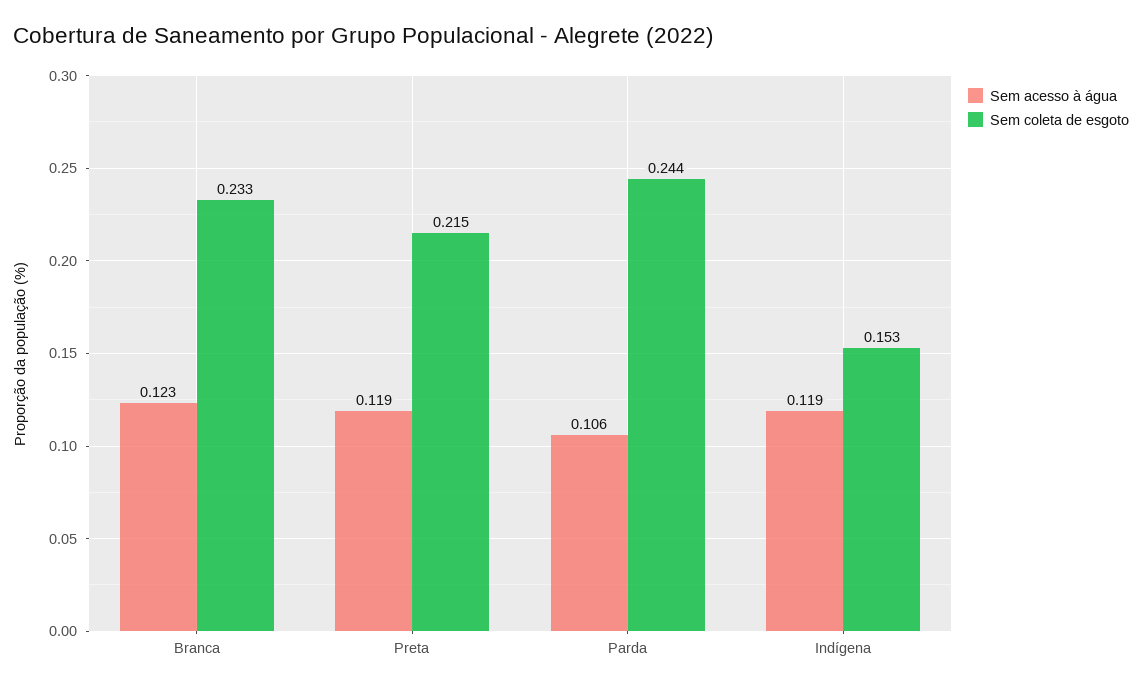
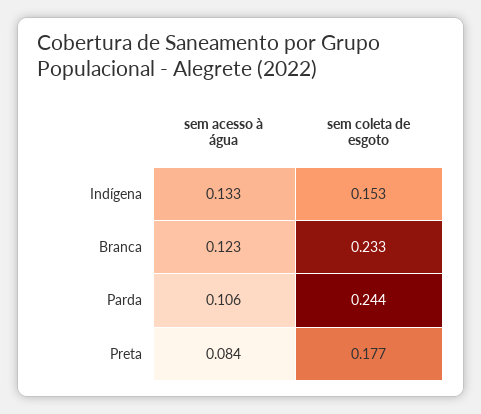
  {
    "Sem acesso à água": {
      "Branca": 0.123,
-     "Preta": 0.119,
+     "Preta": 0.084,
      "Parda": 0.106,
-     "Indígena": 0.119
+     "Indígena": 0.133
    },
    "Sem coleta de esgoto": {
      "Branca": 0.233,
-     "Preta": 0.215,
+     "Preta": 0.177,
      "Parda": 0.244,
      "Indígena": 0.153
    }
  }

